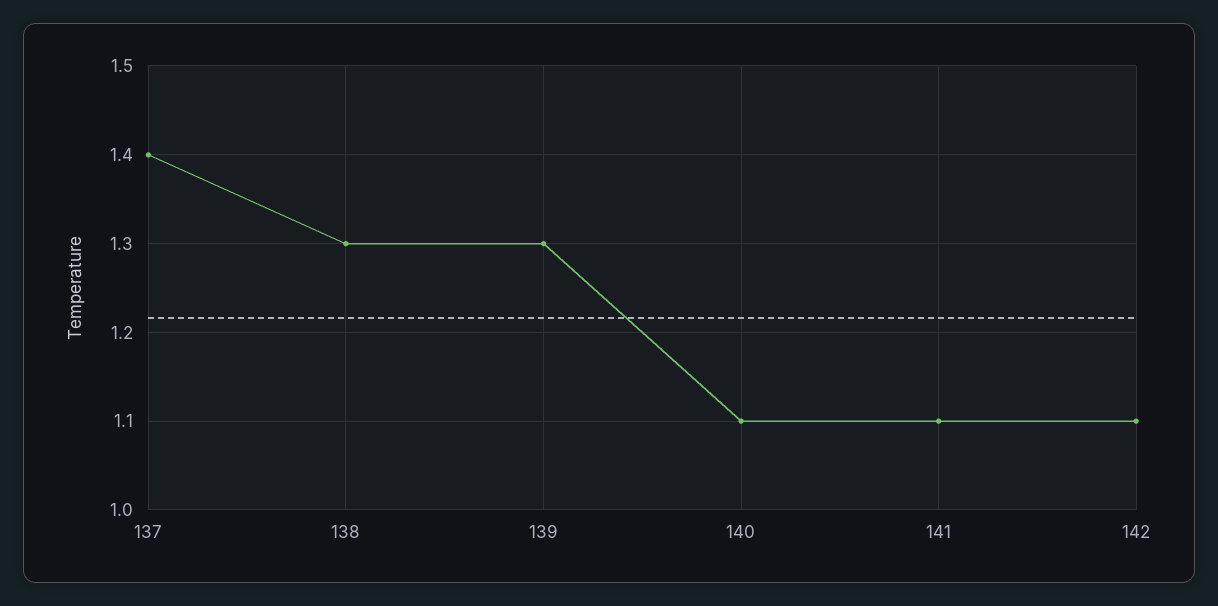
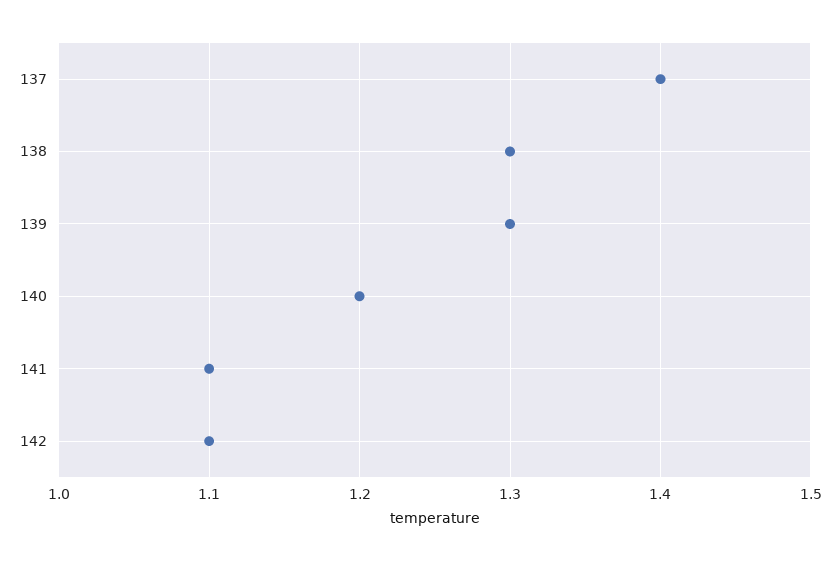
  {
    "137": 1.4,
    "138": 1.3,
    "139": 1.3,
-   "140": 1.1,
+   "140": 1.2,
    "141": 1.1,
    "142": 1.1
  }

